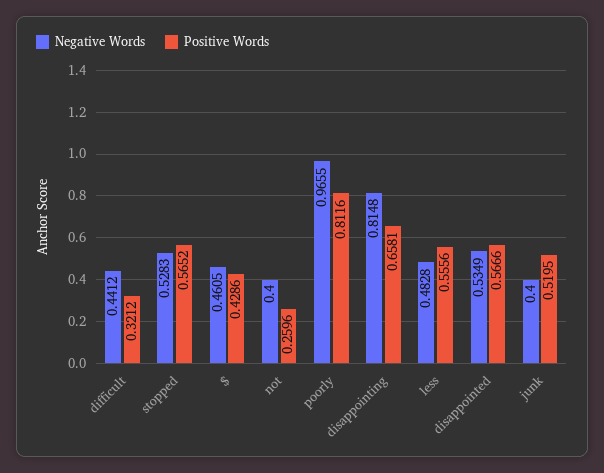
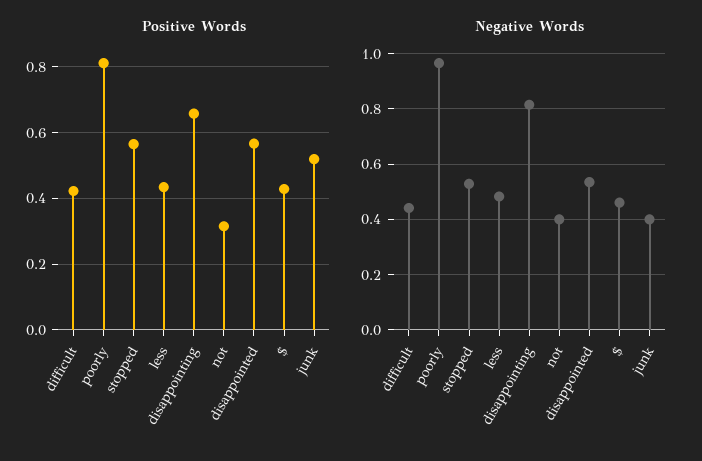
  {
    "Negative Words": {
      "difficult": 0.4412,
      "stopped": 0.5283,
      "$": 0.4605,
      "not": 0.4,
      "poorly": 0.9655,
      "disappointing": 0.8148,
      "less": 0.4828,
      "disappointed": 0.5349,
      "junk": 0.4
    },
    "Positive Words": {
-     "difficult": 0.3212,
+     "difficult": 0.42,
      "stopped": 0.5652,
      "$": 0.4286,
-     "not": 0.2596,
+     "not": 0.32,
      "poorly": 0.8116,
      "disappointing": 0.6581,
-     "less": 0.5556,
+     "less": 0.44,
      "disappointed": 0.5666,
      "junk": 0.5195
    }
  }

